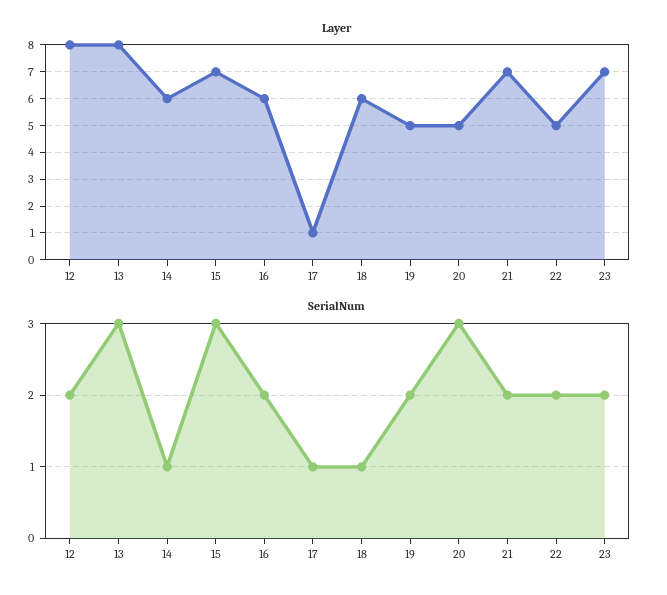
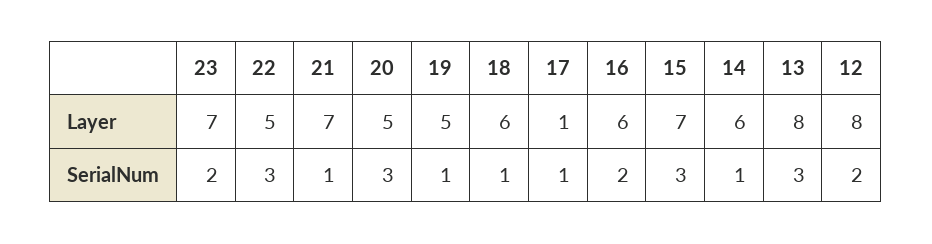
  {
    "Layer": {
      "12": 8,
      "13": 8,
      "14": 6,
      "15": 7,
      "16": 6,
      "17": 1,
      "18": 6,
      "19": 5,
      "20": 5,
      "21": 7,
      "22": 5,
      "23": 7
    },
    "SerialNum": {
      "12": 2,
      "13": 3,
      "14": 1,
      "15": 3,
      "16": 2,
      "17": 1,
      "18": 1,
-     "19": 2,
+     "19": 1,
      "20": 3,
-     "21": 2,
+     "21": 1,
-     "22": 2,
+     "22": 3,
      "23": 2
    }
  }

